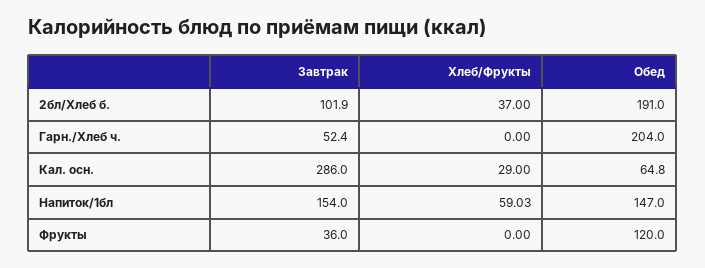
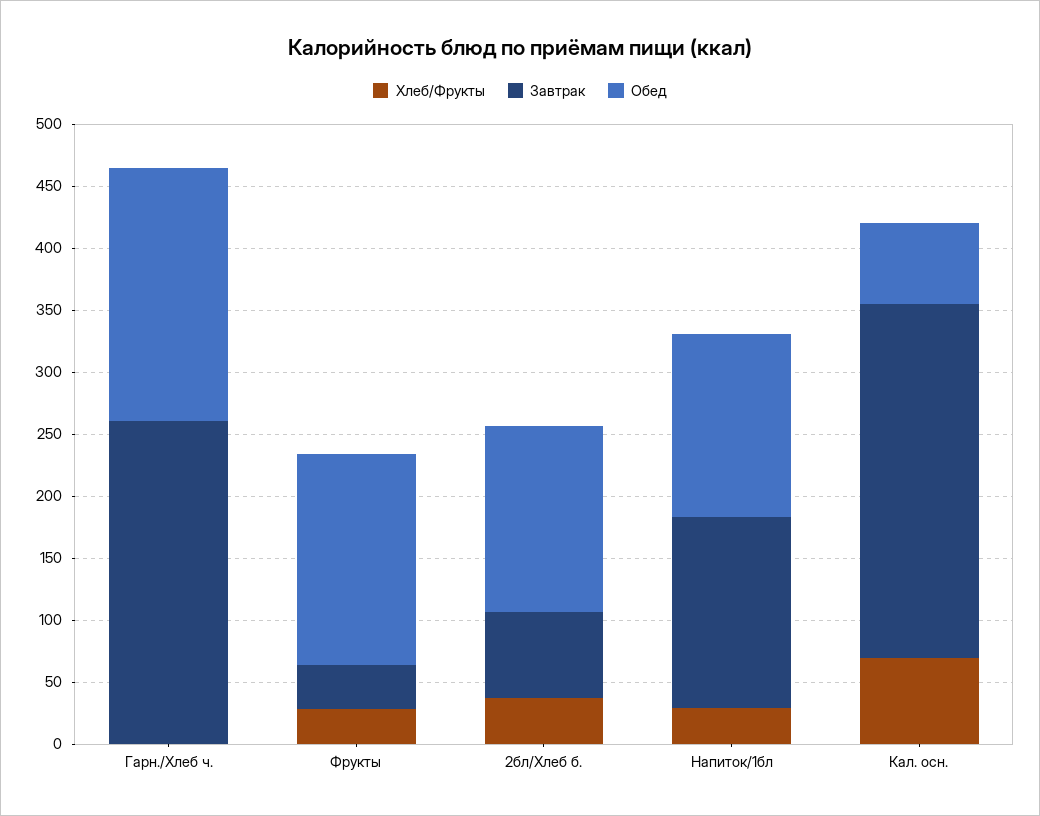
  {
    "Завтрак": {
-     "2бл/Хлеб б.": 101.9,
+     "2бл/Хлеб б.": 70,
-     "Гарн./Хлеб ч.": 52.4,
+     "Гарн./Хлеб ч.": 260,
      "Кал. осн.": 286,
      "Напиток/1бл": 154,
      "Фрукты": 36
    },
    "Хлеб/Фрукты": {
      "2бл/Хлеб б.": 37,
      "Гарн./Хлеб ч.": 0,
-     "Кал. осн.": 29,
+     "Кал. осн.": 70,
-     "Напиток/1бл": 59.03,
+     "Напиток/1бл": 30,
-     "Фрукты": 0
+     "Фрукты": 30
    },
    "Обед": {
-     "2бл/Хлеб б.": 191,
+     "2бл/Хлеб б.": 150,
      "Гарн./Хлеб ч.": 204,
      "Кал. осн.": 64.8,
      "Напиток/1бл": 147,
-     "Фрукты": 120
+     "Фрукты": 170
    }
  }

